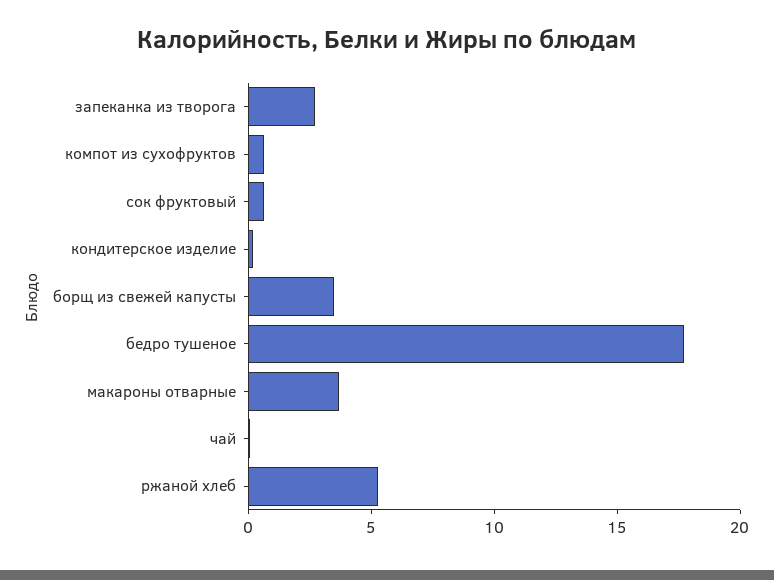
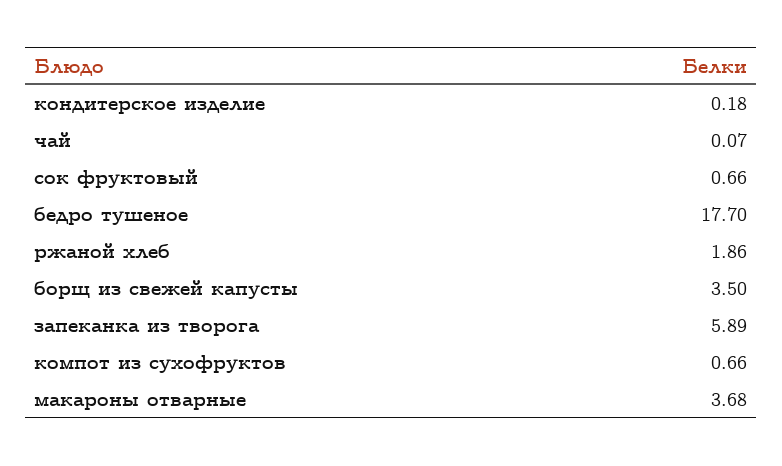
  {
-   "запеканка из творога": 3,
+   "запеканка из творога": 5.89,
    "компот из сухофруктов": 0.66,
    "сок фруктовый": 0.66,
    "кондитерское изделие": 0.18,
    "борщ из свежей капусты": 3.5,
    "бедро тушеное": 17.7,
    "макароны отварные": 3.68,
    "чай": 0.07,
-   "ржаной хлеб": 5
+   "ржаной хлеб": 1.86
  }

